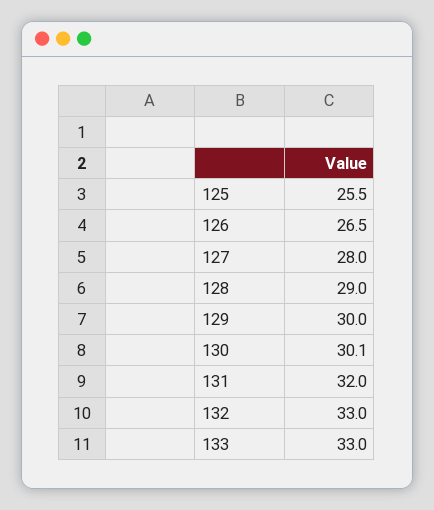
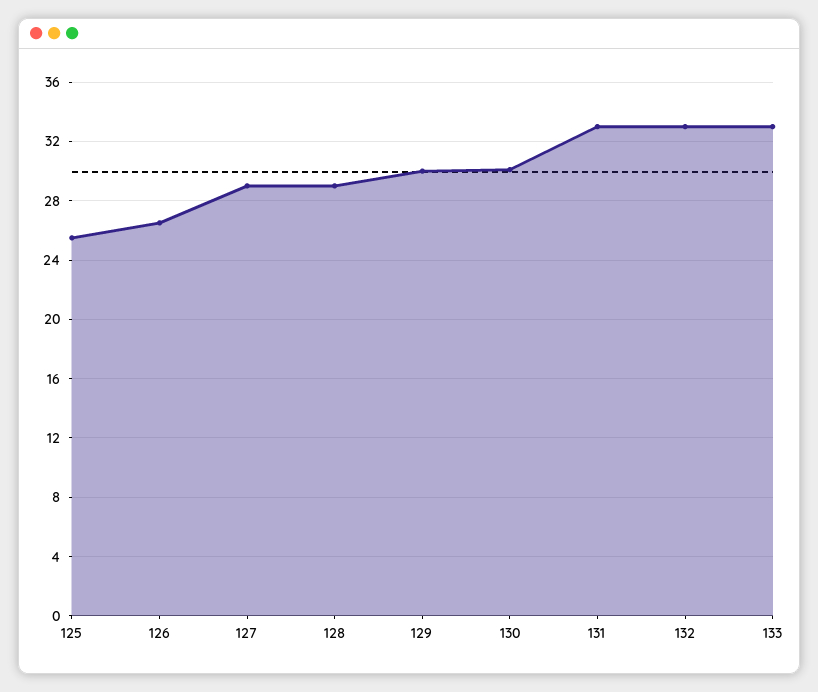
  {
    "125": 25.5,
    "126": 26.5,
-   "127": 28,
+   "127": 29,
    "128": 29,
    "129": 30,
    "130": 30.1,
-   "131": 32,
+   "131": 33,
    "132": 33,
    "133": 33
  }

